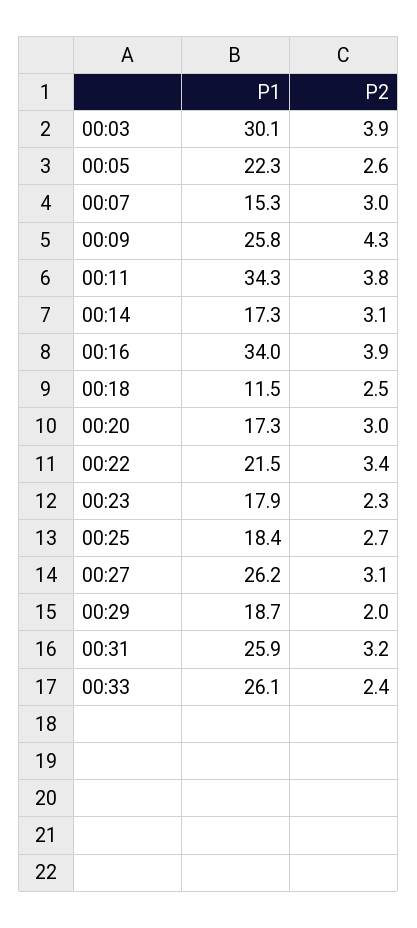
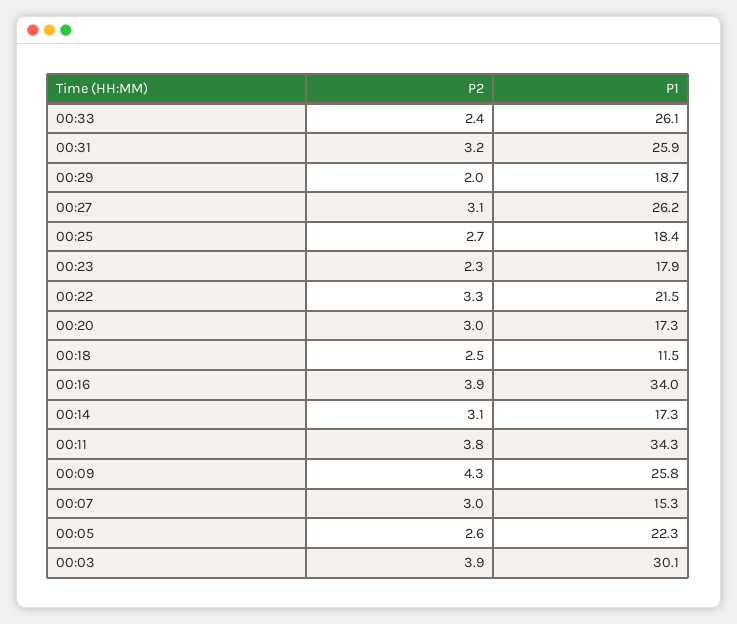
  {
    "P1": {
      "00:03": 30.1,
      "00:05": 22.3,
      "00:07": 15.3,
      "00:09": 25.8,
      "00:11": 34.3,
      "00:14": 17.3,
      "00:16": 34,
      "00:18": 11.5,
      "00:20": 17.3,
      "00:22": 21.5,
      "00:23": 17.9,
      "00:25": 18.4,
      "00:27": 26.2,
      "00:29": 18.7,
      "00:31": 25.9,
      "00:33": 26.1
    },
    "P2": {
      "00:03": 3.9,
      "00:05": 2.6,
      "00:07": 3,
      "00:09": 4.3,
      "00:11": 3.8,
      "00:14": 3.1,
      "00:16": 3.9,
      "00:18": 2.5,
      "00:20": 3,
-     "00:22": 3.4,
+     "00:22": 3.3,
      "00:23": 2.3,
      "00:25": 2.7,
      "00:27": 3.1,
      "00:29": 2,
      "00:31": 3.2,
      "00:33": 2.4
    }
  }

